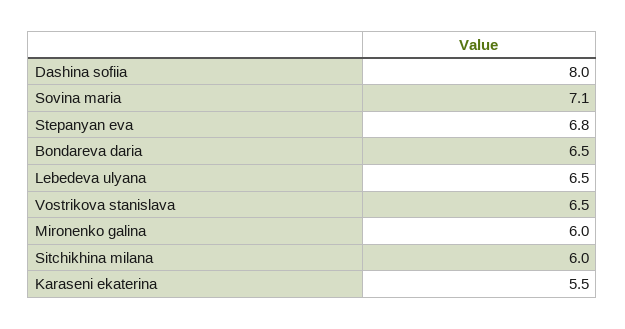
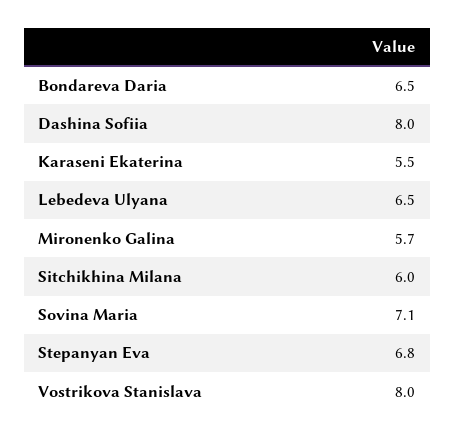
  {
    "Dashina sofiia": 8,
    "Sovina maria": 7.1,
    "Stepanyan eva": 6.8,
    "Bondareva daria": 6.5,
    "Lebedeva ulyana": 6.5,
-   "Vostrikova stanislava": 6.5,
+   "Vostrikova stanislava": 8,
-   "Mironenko galina": 6,
+   "Mironenko galina": 5.7,
    "Sitchikhina milana": 6,
    "Karaseni ekaterina": 5.5
  }

